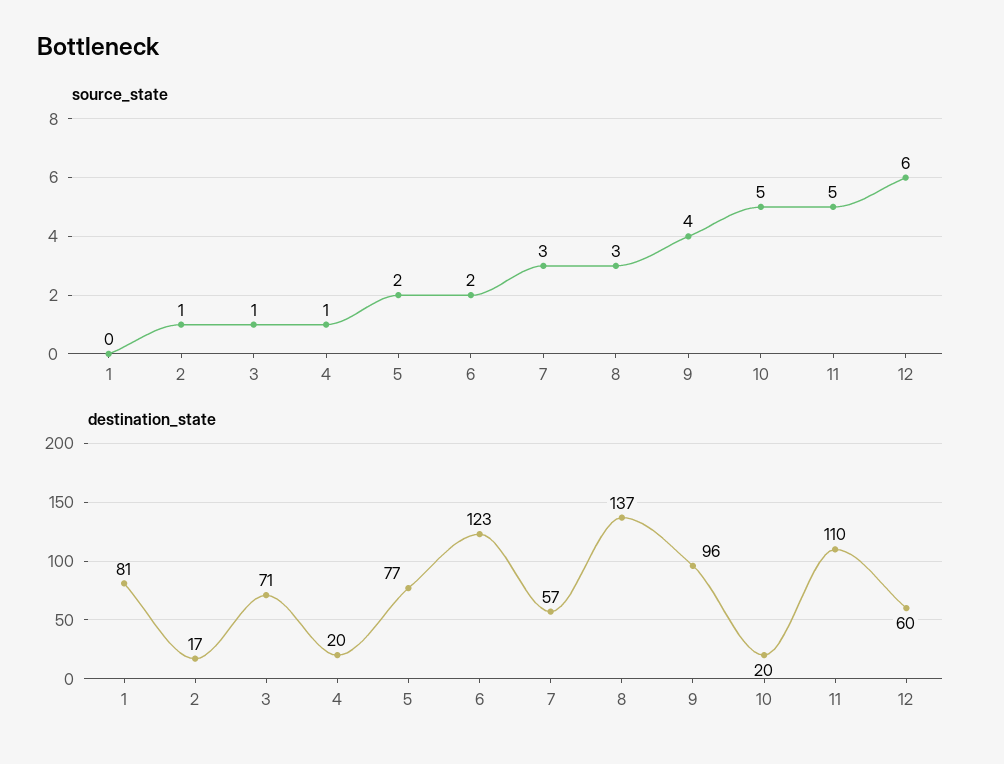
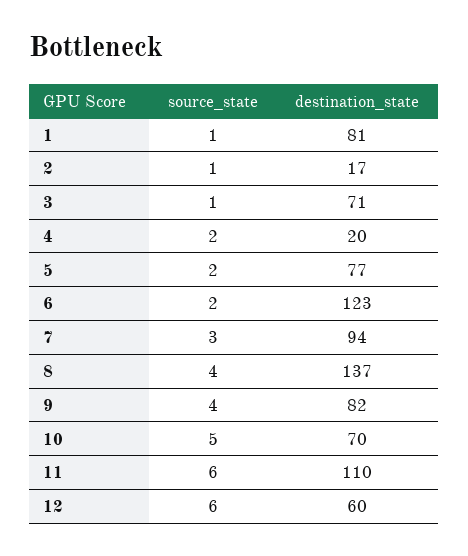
  {
    "source_state": {
-     "1": 0,
+     "1": 1,
      "2": 1,
      "3": 1,
-     "4": 1,
+     "4": 2,
      "5": 2,
      "6": 2,
      "7": 3,
-     "8": 3,
+     "8": 4,
      "9": 4,
      "10": 5,
-     "11": 5,
+     "11": 6,
      "12": 6
    },
    "destination_state": {
      "1": 81,
      "2": 17,
      "3": 71,
      "4": 20,
      "5": 77,
      "6": 123,
-     "7": 57,
+     "7": 94,
      "8": 137,
-     "9": 96,
+     "9": 82,
-     "10": 20,
+     "10": 70,
      "11": 110,
      "12": 60
    }
  }

